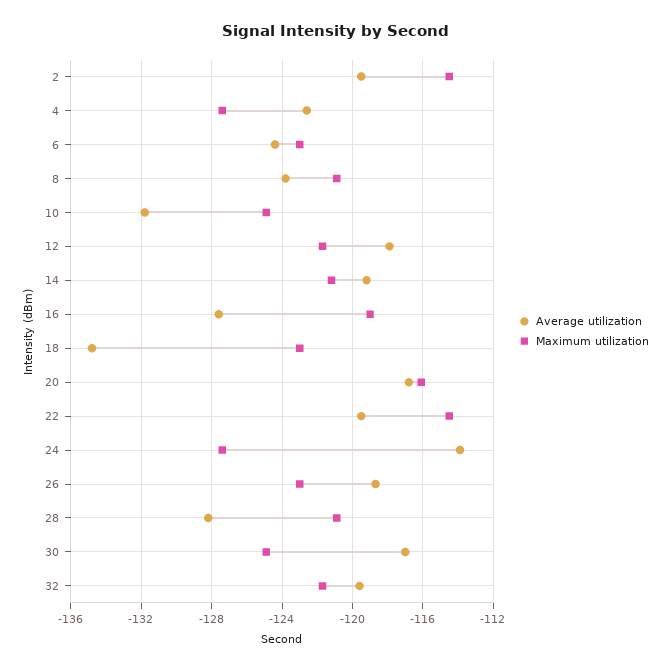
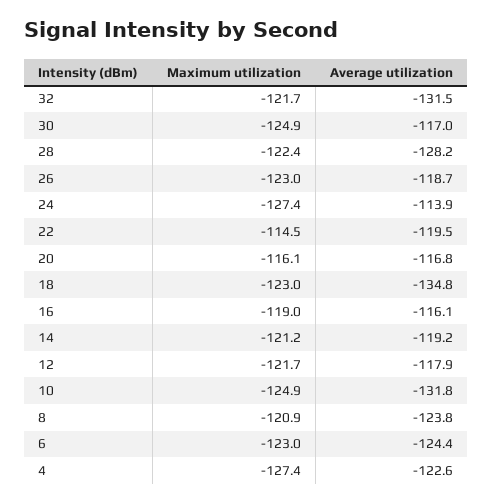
  {
    "Average utilization": {
-     "2": -119.5,
      "4": -122.6,
      "6": -124.4,
      "8": -123.8,
      "10": -131.8,
      "12": -117.9,
      "14": -119.2,
-     "16": -127.5,
+     "16": -116.1,
      "18": -134.8,
      "20": -116.8,
      "22": -119.5,
      "24": -113.9,
      "26": -118.7,
      "28": -128.2,
      "30": -117,
-     "32": -119.5
+     "32": -131.5
    },
    "Maximum utilization": {
-     "2": -114.5,
      "4": -127.4,
      "6": -123,
      "8": -120.9,
      "10": -124.9,
      "12": -121.7,
      "14": -121.2,
      "16": -119,
      "18": -123,
      "20": -116.1,
      "22": -114.5,
      "24": -127.4,
      "26": -123,
-     "28": -121,
+     "28": -122.4,
      "30": -124.9,
      "32": -121.7
    }
  }

